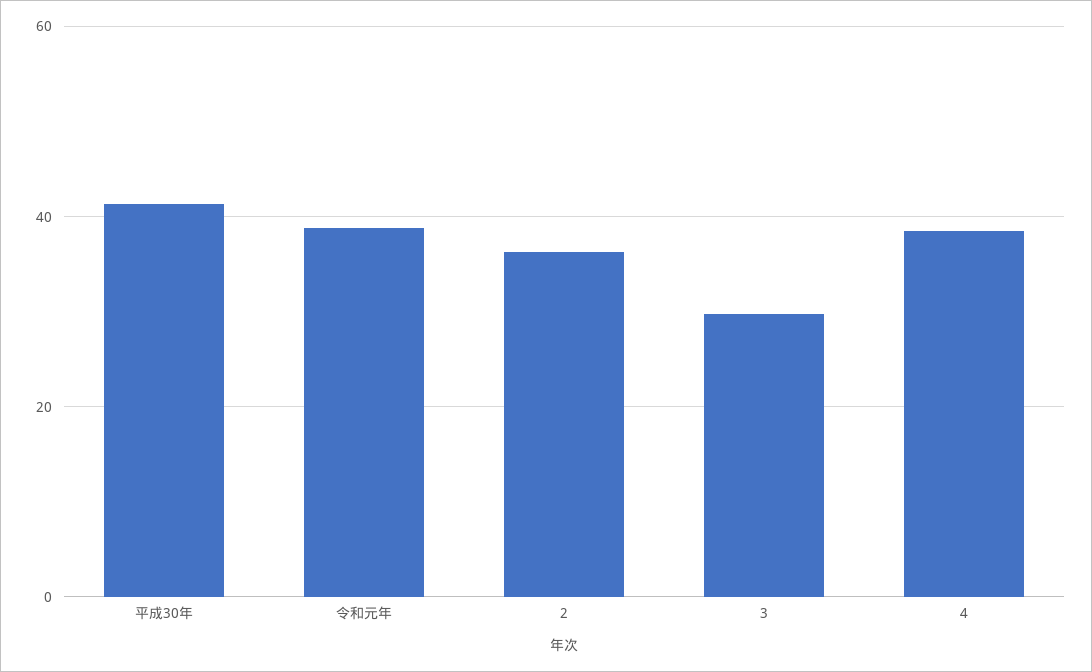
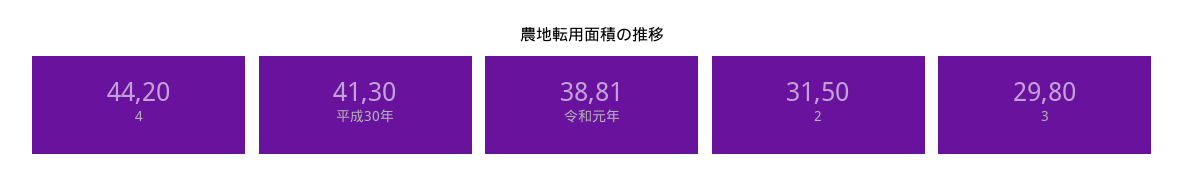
  {
    "平成30年": 41.3,
    "令和元年": 38.81,
-   "2": 36,
+   "2": 31.5,
    "3": 29.8,
-   "4": 38
+   "4": 44.2
  }

